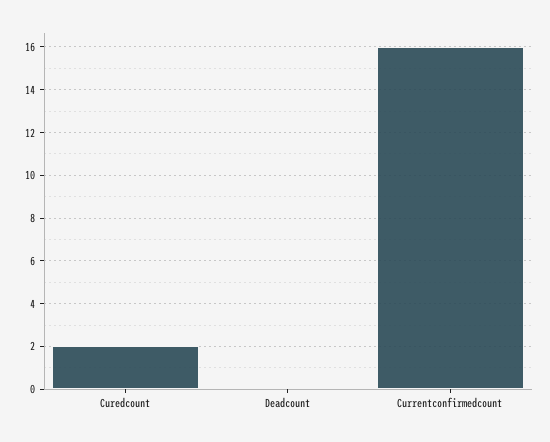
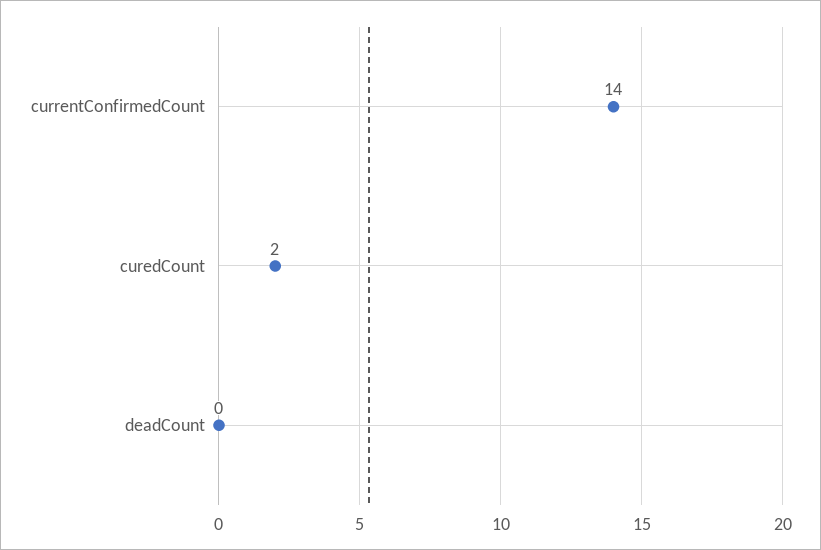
  {
    "Curedcount": 2,
    "Deadcount": 0,
-   "Currentconfirmedcount": 16
+   "Currentconfirmedcount": 14
  }

